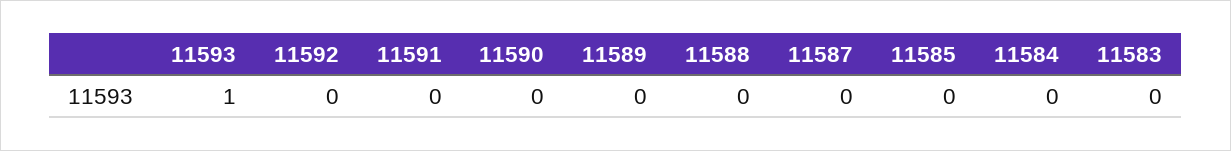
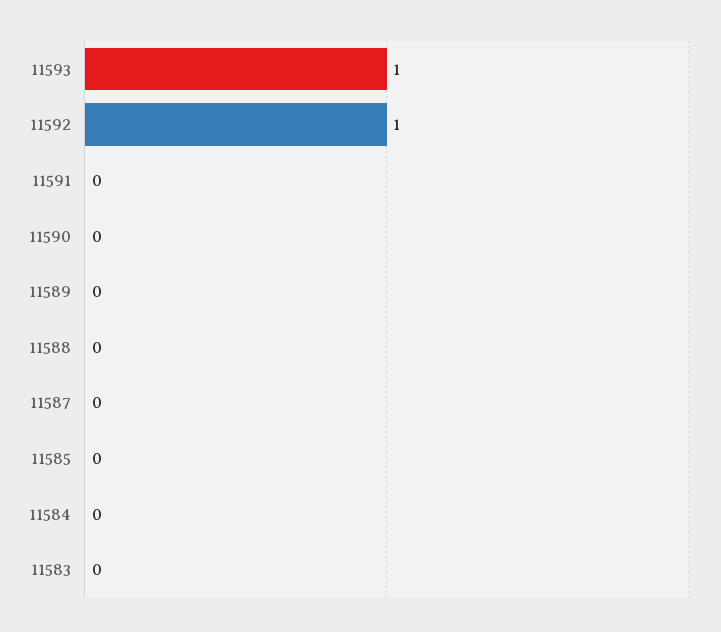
  {
    "11593": 1,
-   "11592": 0,
+   "11592": 1,
    "11591": 0,
    "11590": 0,
    "11589": 0,
    "11588": 0,
    "11587": 0,
    "11585": 0,
    "11584": 0,
    "11583": 0
  }

